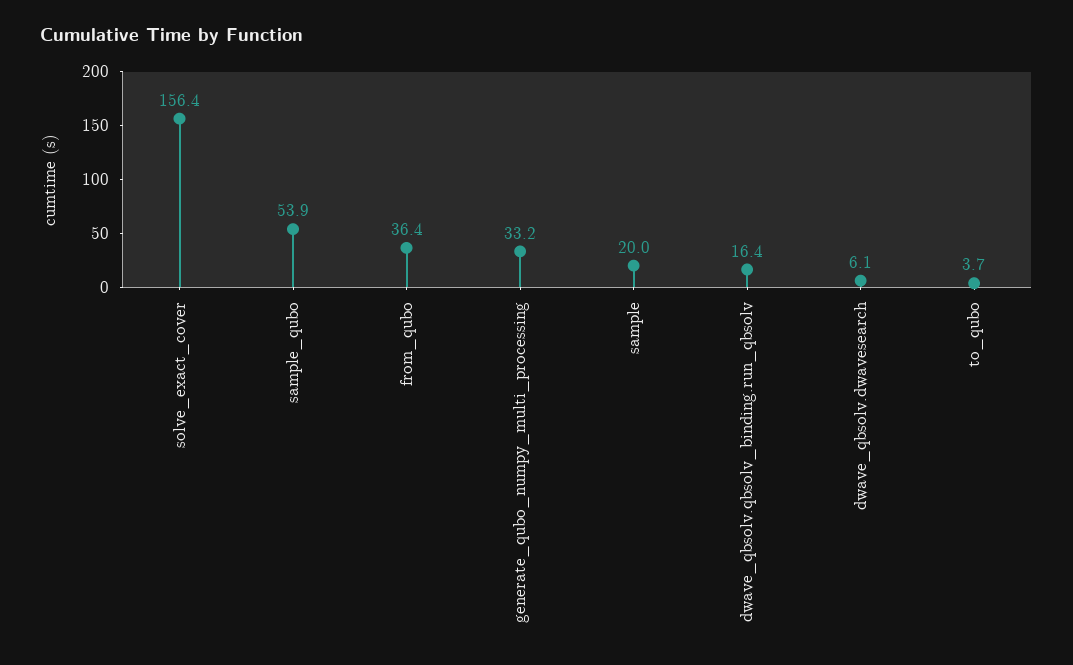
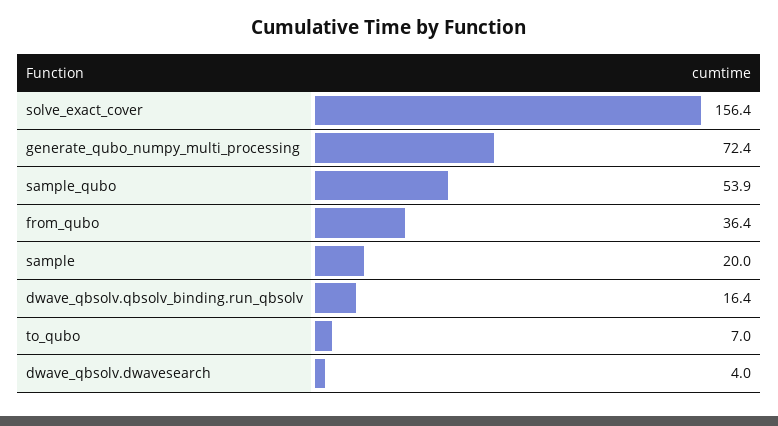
  {
    "solve_exact_cover": 156.4,
    "sample_qubo": 53.9,
    "from_qubo": 36.4,
-   "generate_qubo_numpy_multi_processing": 33.2,
+   "generate_qubo_numpy_multi_processing": 72.4,
    "sample": 20,
    "dwave_qbsolv.qbsolv_binding.run_qbsolv": 16.4,
-   "dwave_qbsolv.dwavesearch": 6.1,
+   "dwave_qbsolv.dwavesearch": 4,
-   "to_qubo": 3.7
+   "to_qubo": 7
  }

